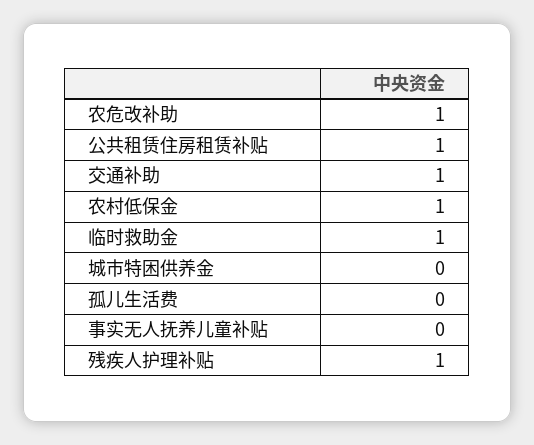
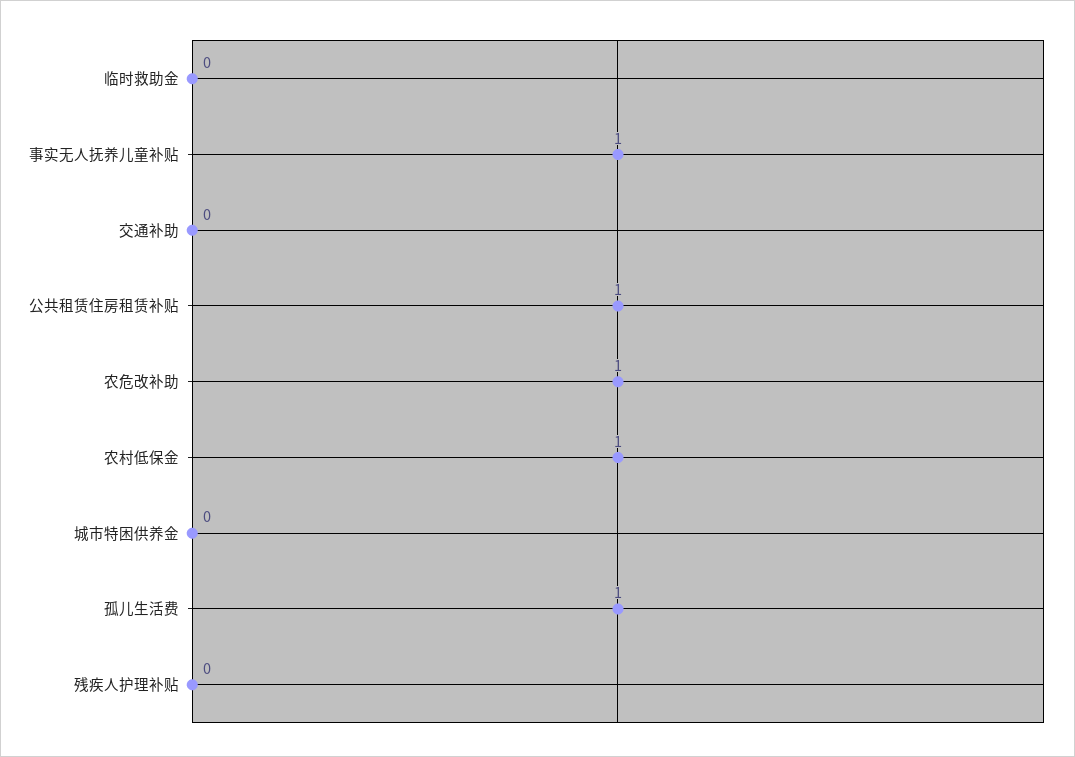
  {
    "农危改补助": 1,
    "公共租赁住房租赁补贴": 1,
-   "交通补助": 1,
+   "交通补助": 0,
    "农村低保金": 1,
-   "临时救助金": 1,
+   "临时救助金": 0,
    "城市特困供养金": 0,
-   "孤儿生活费": 0,
+   "孤儿生活费": 1,
-   "事实无人抚养儿童补贴": 0,
+   "事实无人抚养儿童补贴": 1,
-   "残疾人护理补贴": 1
+   "残疾人护理补贴": 0
  }

